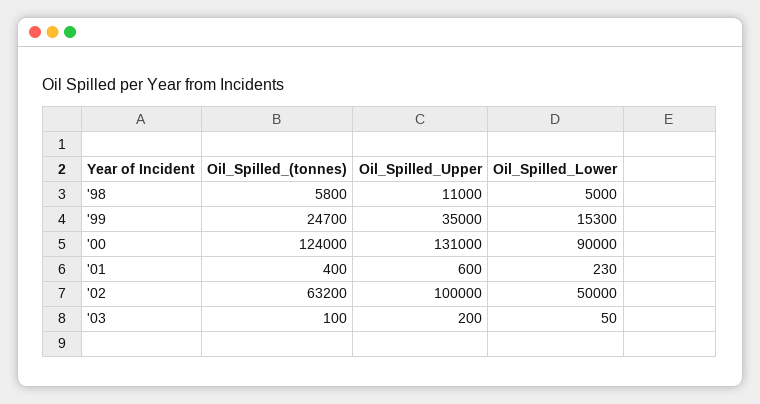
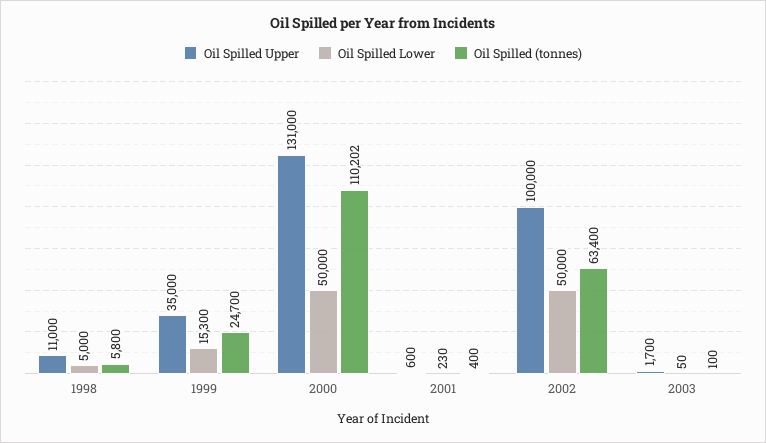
  {
    "Oil_Spilled_(tonnes)": {
      "'98": 5800,
      "'99": 24700,
-     "'00": 124000,
+     "'00": 110202,
      "'01": 400,
-     "'02": 63200,
+     "'02": 63400,
      "'03": 100
    },
    "Oil_Spilled_Upper": {
      "'98": 11000,
      "'99": 35000,
      "'00": 131000,
      "'01": 600,
      "'02": 100000,
-     "'03": 200
+     "'03": 1700
    },
    "Oil_Spilled_Lower": {
      "'98": 5000,
      "'99": 15300,
-     "'00": 90000,
+     "'00": 50000,
      "'01": 230,
      "'02": 50000,
      "'03": 50
    }
  }

